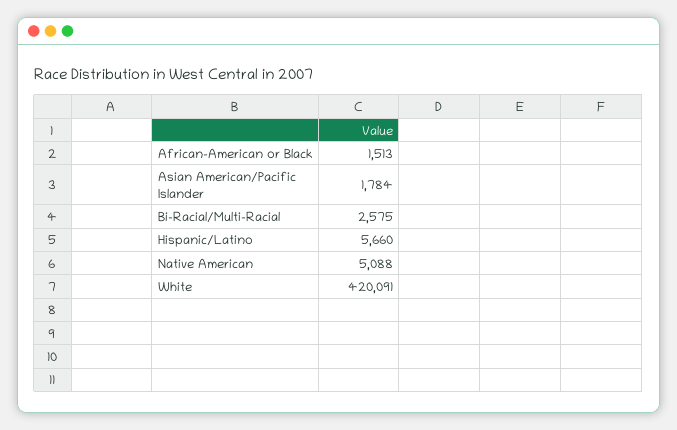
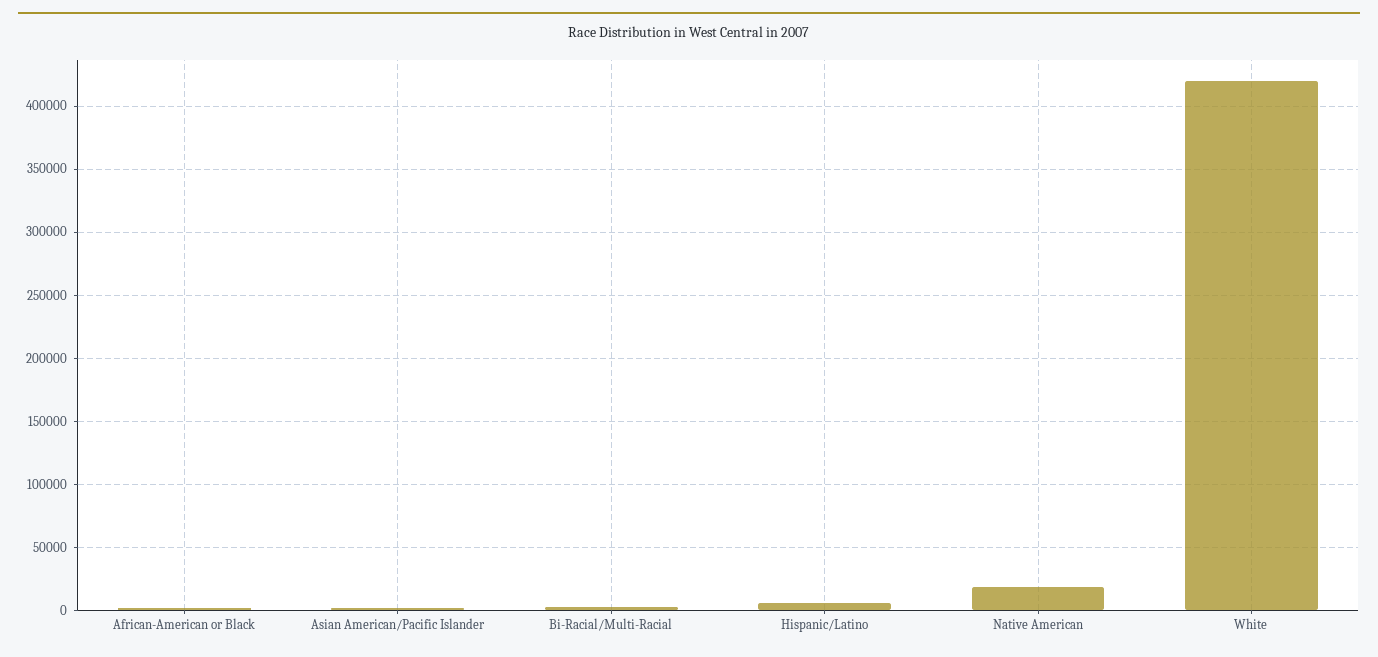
  {
    "African-American or Black": 1513,
    "Asian American/Pacific Islander": 1784,
    "Bi-Racial/Multi-Racial": 2575,
    "Hispanic/Latino": 5660,
-   "Native American": 5088,
+   "Native American": 20000,
    "White": 420091
  }

